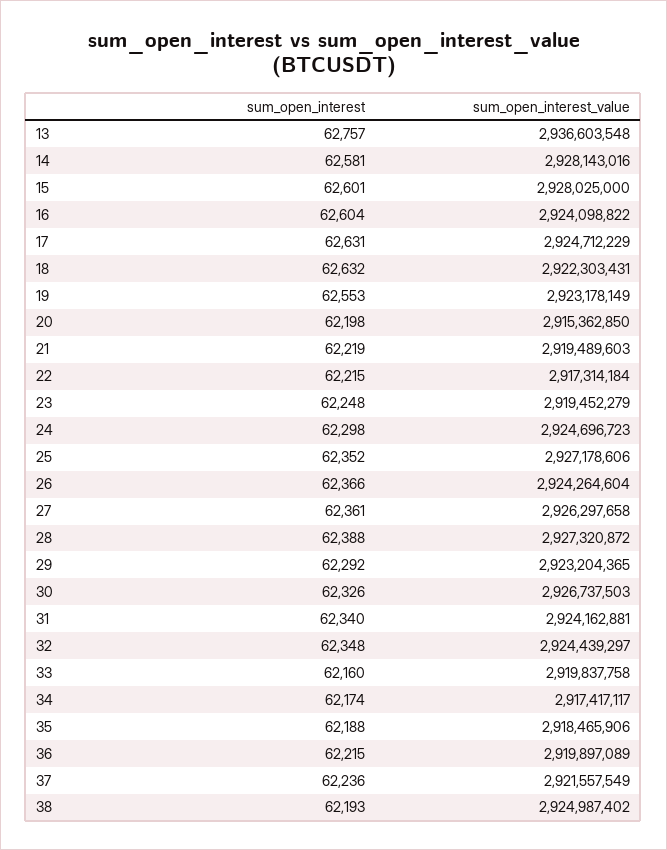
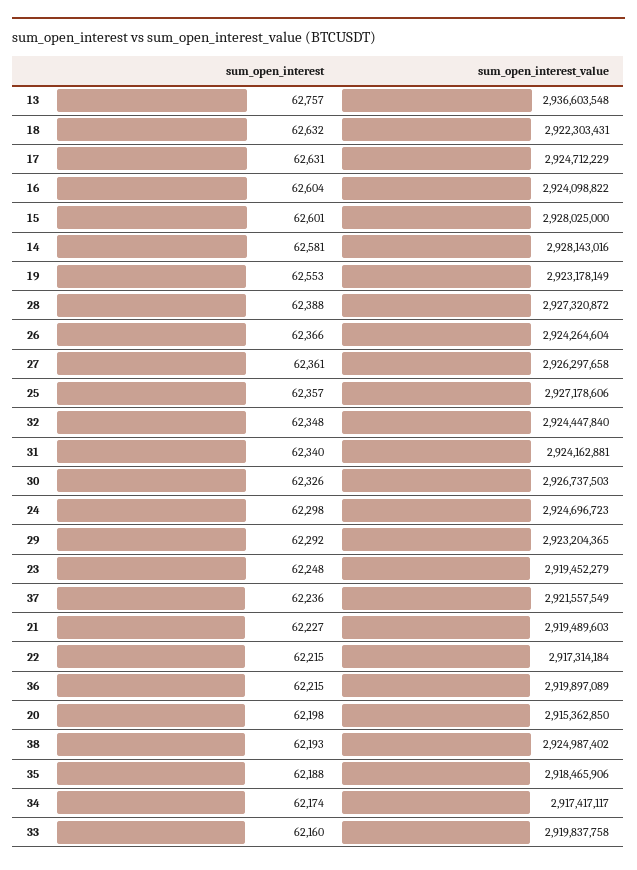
  {
    "sum_open_interest": {
      "13": 62757,
      "14": 62581,
      "15": 62601,
      "16": 62604,
      "17": 62631,
      "18": 62632,
      "19": 62553,
      "20": 62198,
-     "21": 62219,
+     "21": 62227,
      "22": 62215,
      "23": 62248,
      "24": 62298,
-     "25": 62352,
+     "25": 62357,
      "26": 62366,
      "27": 62361,
      "28": 62388,
      "29": 62292,
      "30": 62326,
      "31": 62340,
      "32": 62348,
      "33": 62160,
      "34": 62174,
      "35": 62188,
      "36": 62215,
      "37": 62236,
      "38": 62193
    },
    "sum_open_interest_value": {
      "13": 2936603548,
      "14": 2928143016,
      "15": 2928025000,
      "16": 2924098822,
      "17": 2924712229,
      "18": 2922303431,
      "19": 2923178149,
      "20": 2915362850,
      "21": 2919489603,
      "22": 2917314184,
      "23": 2919452279,
      "24": 2924696723,
      "25": 2927178606,
      "26": 2924264604,
      "27": 2926297658,
      "28": 2927320872,
      "29": 2923204365,
      "30": 2926737503,
      "31": 2924162881,
-     "32": 2924439297,
+     "32": 2924447840,
      "33": 2919837758,
      "34": 2917417117,
      "35": 2918465906,
      "36": 2919897089,
      "37": 2921557549,
      "38": 2924987402
    }
  }

